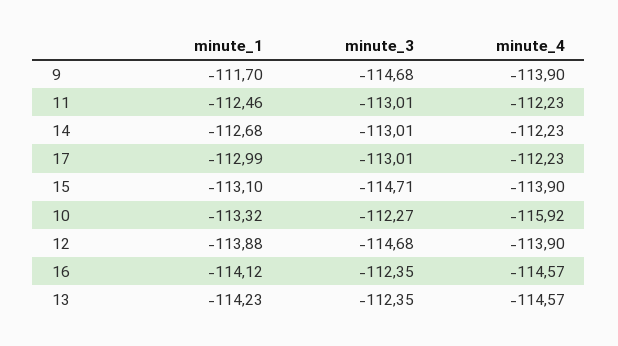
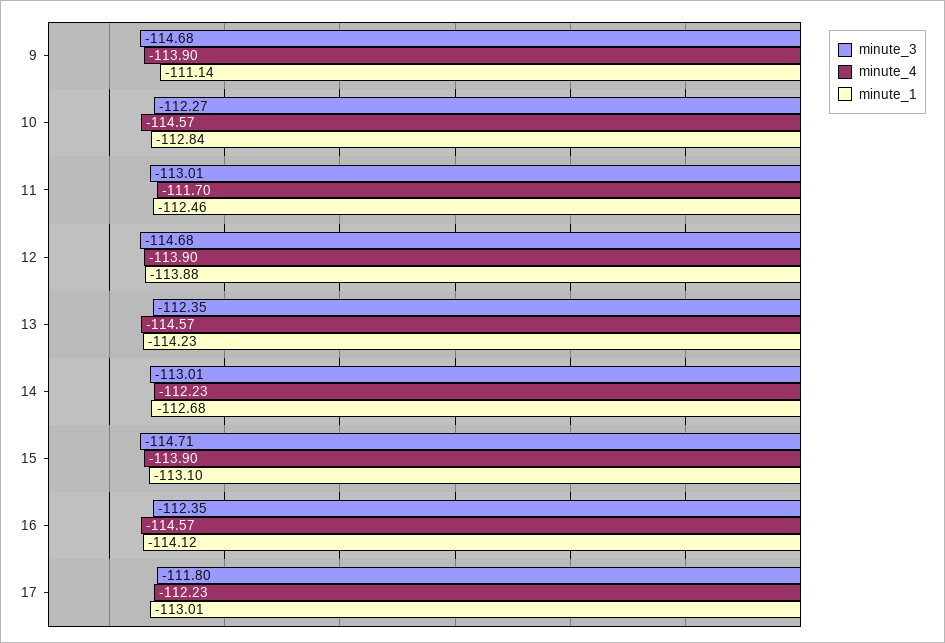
  {
    "minute_1": {
-     "9": -111.7,
+     "9": -111.14,
      "11": -112.46,
      "14": -112.68,
-     "17": -112.99,
+     "17": -113.01,
      "15": -113.1,
-     "10": -113.32,
+     "10": -112.84,
      "12": -113.88,
      "16": -114.12,
      "13": -114.23
    },
    "minute_3": {
      "9": -114.68,
      "11": -113.01,
      "14": -113.01,
-     "17": -113.01,
+     "17": -111.8,
      "15": -114.71,
      "10": -112.27,
      "12": -114.68,
      "16": -112.35,
      "13": -112.35
    },
    "minute_4": {
      "9": -113.9,
-     "11": -112.23,
+     "11": -111.7,
      "14": -112.23,
      "17": -112.23,
      "15": -113.9,
-     "10": -115.92,
+     "10": -114.57,
      "12": -113.9,
      "16": -114.57,
      "13": -114.57
    }
  }

